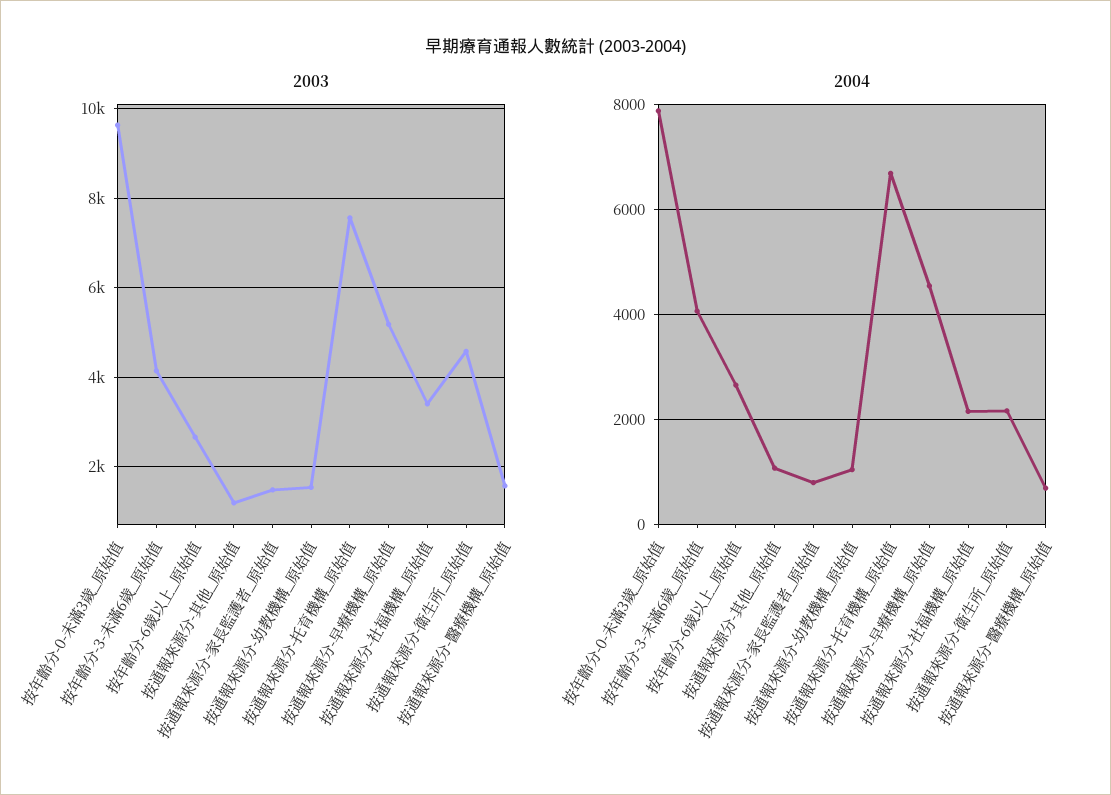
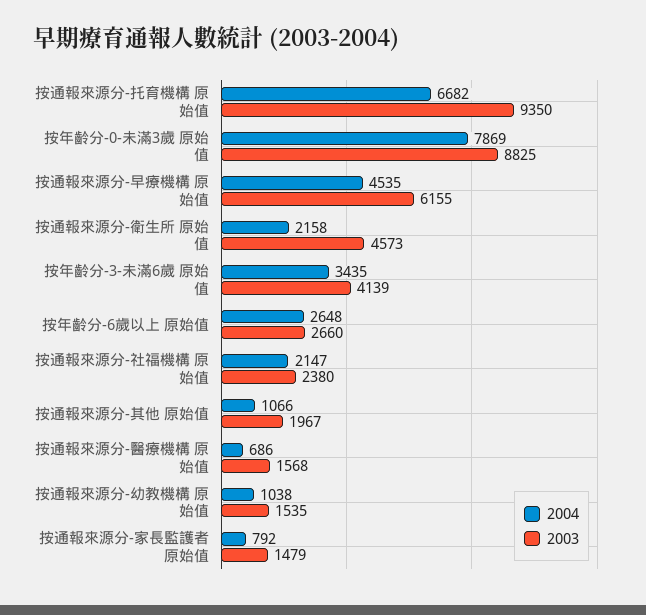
  {
    "2003": {
-     "按年齡分-0-未滿3歲_原始值": 9600,
+     "按年齡分-0-未滿3歲_原始值": 8825,
      "按年齡分-3-未滿6歲_原始值": 4139,
      "按年齡分-6歲以上_原始值": 2660,
-     "按通報來源分-其他_原始值": 1200,
+     "按通報來源分-其他_原始值": 1967,
      "按通報來源分-家長監護者_原始值": 1479,
      "按通報來源分-幼教機構_原始值": 1535,
-     "按通報來源分-托育機構_原始值": 7600,
+     "按通報來源分-托育機構_原始值": 9350,
-     "按通報來源分-早療機構_原始值": 5200,
+     "按通報來源分-早療機構_原始值": 6155,
-     "按通報來源分-社福機構_原始值": 3400,
+     "按通報來源分-社福機構_原始值": 2380,
      "按通報來源分-衛生所_原始值": 4573,
      "按通報來源分-醫療機構_原始值": 1568
    },
    "2004": {
      "按年齡分-0-未滿3歲_原始值": 7869,
-     "按年齡分-3-未滿6歲_原始值": 4000,
+     "按年齡分-3-未滿6歲_原始值": 3435,
      "按年齡分-6歲以上_原始值": 2648,
      "按通報來源分-其他_原始值": 1066,
      "按通報來源分-家長監護者_原始值": 792,
      "按通報來源分-幼教機構_原始值": 1038,
      "按通報來源分-托育機構_原始值": 6682,
      "按通報來源分-早療機構_原始值": 4535,
      "按通報來源分-社福機構_原始值": 2147,
      "按通報來源分-衛生所_原始值": 2158,
      "按通報來源分-醫療機構_原始值": 686
    }
  }

